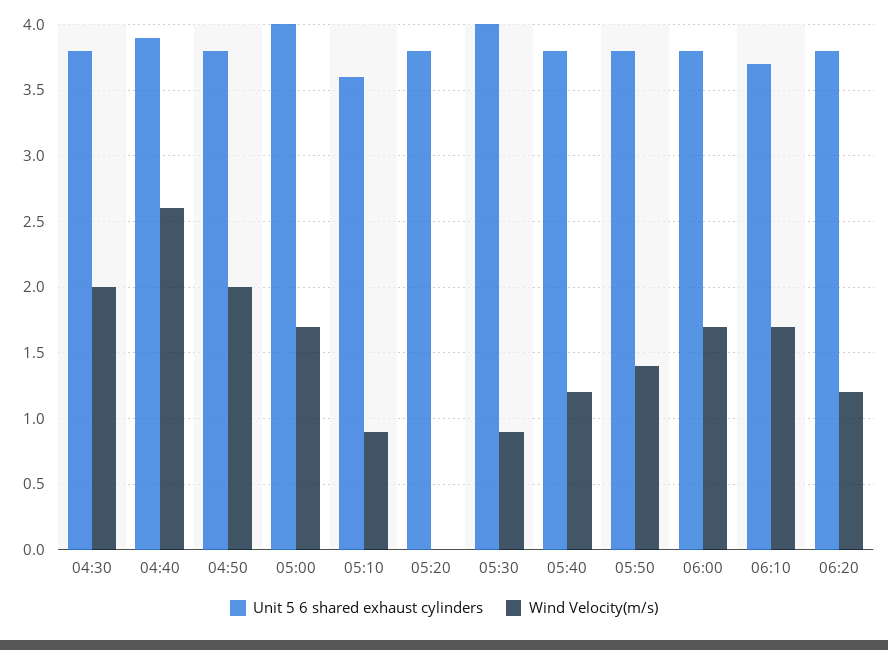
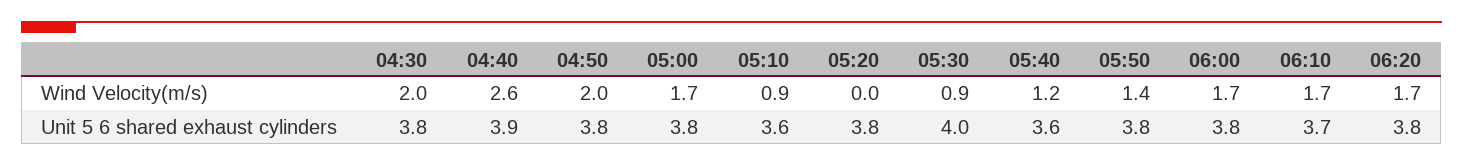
  {
    "Unit 5 6 shared exhaust cylinders": {
      "04:30": 3.8,
      "04:40": 3.9,
      "04:50": 3.8,
-     "05:00": 4,
+     "05:00": 3.8,
      "05:10": 3.6,
      "05:20": 3.8,
      "05:30": 4,
-     "05:40": 3.8,
+     "05:40": 3.6,
      "05:50": 3.8,
      "06:00": 3.8,
      "06:10": 3.7,
      "06:20": 3.8
    },
    "Wind Velocity(m/s)": {
      "04:30": 2,
      "04:40": 2.6,
      "04:50": 2,
      "05:00": 1.7,
      "05:10": 0.9,
      "05:20": 0,
      "05:30": 0.9,
      "05:40": 1.2,
      "05:50": 1.4,
      "06:00": 1.7,
      "06:10": 1.7,
-     "06:20": 1.2
+     "06:20": 1.7
    }
  }

